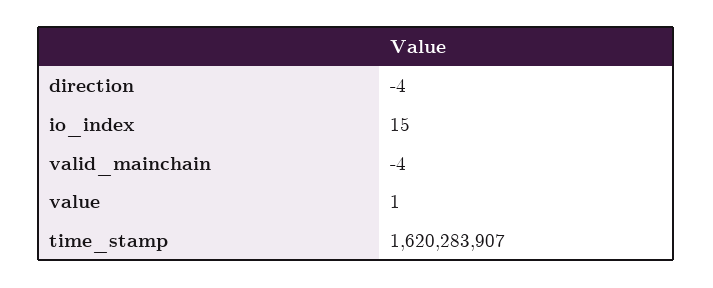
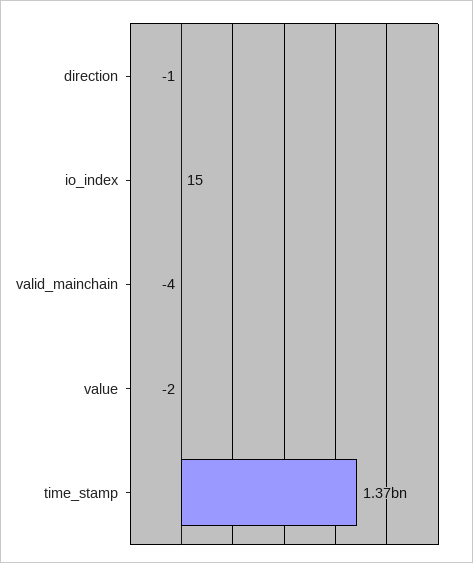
  {
-   "direction": -4,
+   "direction": -1,
    "io_index": 15,
    "valid_mainchain": -4,
-   "value": 1,
+   "value": -2,
-   "time_stamp": 1620283907
+   "time_stamp": 1370000000
  }

